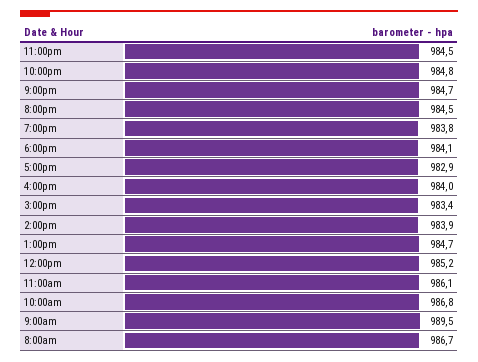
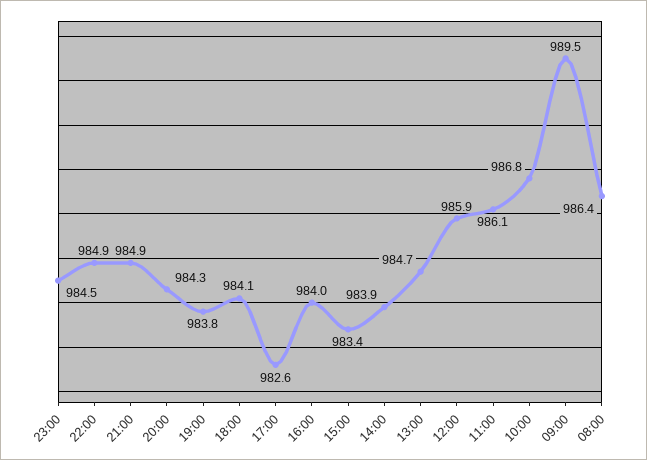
  {
    "11:00pm": 984.5,
-   "10:00pm": 984.8,
+   "10:00pm": 984.9,
-   "9:00pm": 984.7,
+   "9:00pm": 984.9,
-   "8:00pm": 984.5,
+   "8:00pm": 984.3,
    "7:00pm": 983.8,
    "6:00pm": 984.1,
-   "5:00pm": 982.9,
+   "5:00pm": 982.6,
    "4:00pm": 984,
    "3:00pm": 983.4,
    "2:00pm": 983.9,
    "1:00pm": 984.7,
-   "12:00pm": 985.2,
+   "12:00pm": 985.9,
    "11:00am": 986.1,
    "10:00am": 986.8,
    "9:00am": 989.5,
-   "8:00am": 986.7
+   "8:00am": 986.4
  }

